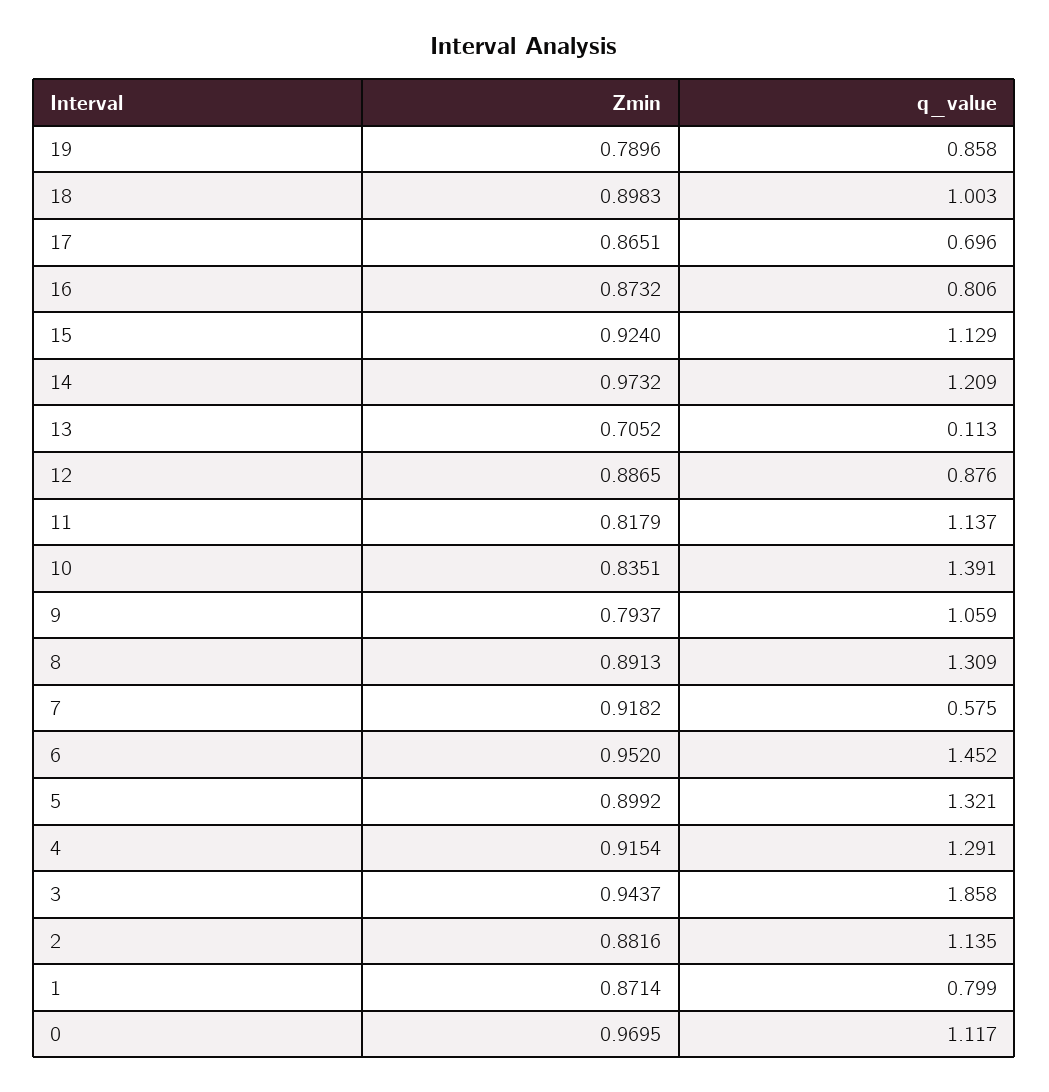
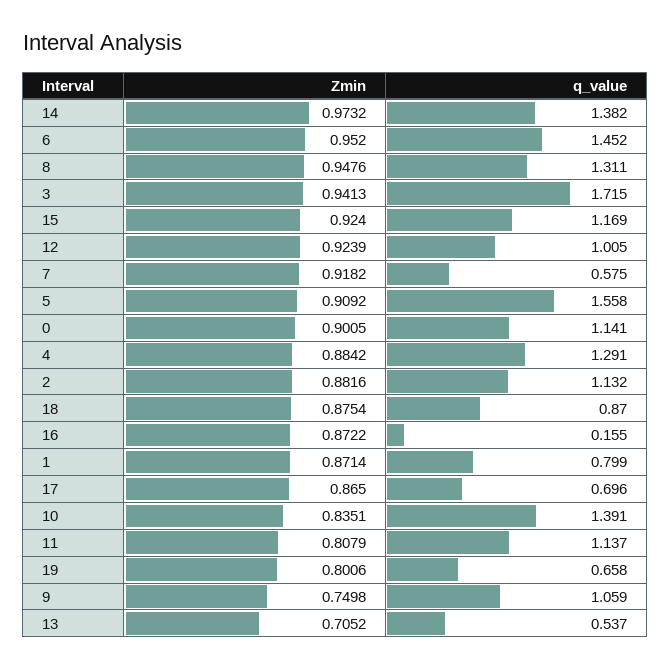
  {
    "Zmin": {
-     "19": 0.7896,
+     "19": 0.8006,
-     "18": 0.8983,
+     "18": 0.8754,
-     "17": 0.8651,
+     "17": 0.865,
-     "16": 0.8732,
+     "16": 0.8722,
      "15": 0.924,
      "14": 0.9732,
      "13": 0.7052,
-     "12": 0.8865,
+     "12": 0.9239,
-     "11": 0.8179,
+     "11": 0.8079,
      "10": 0.8351,
-     "9": 0.7937,
+     "9": 0.7498,
-     "8": 0.8913,
+     "8": 0.9476,
      "7": 0.9182,
      "6": 0.952,
-     "5": 0.8992,
+     "5": 0.9092,
-     "4": 0.9154,
+     "4": 0.8842,
-     "3": 0.9437,
+     "3": 0.9413,
      "2": 0.8816,
      "1": 0.8714,
-     "0": 0.9695
+     "0": 0.9005
    },
    "q_value": {
-     "19": 0.858,
+     "19": 0.658,
-     "18": 1.003,
+     "18": 0.87,
      "17": 0.696,
-     "16": 0.806,
+     "16": 0.155,
-     "15": 1.129,
+     "15": 1.169,
-     "14": 1.209,
+     "14": 1.382,
-     "13": 0.113,
+     "13": 0.537,
-     "12": 0.876,
+     "12": 1.005,
      "11": 1.137,
      "10": 1.391,
      "9": 1.059,
-     "8": 1.309,
+     "8": 1.311,
      "7": 0.575,
      "6": 1.452,
-     "5": 1.321,
+     "5": 1.558,
      "4": 1.291,
-     "3": 1.858,
+     "3": 1.715,
-     "2": 1.135,
+     "2": 1.132,
      "1": 0.799,
-     "0": 1.117
+     "0": 1.141
    }
  }

